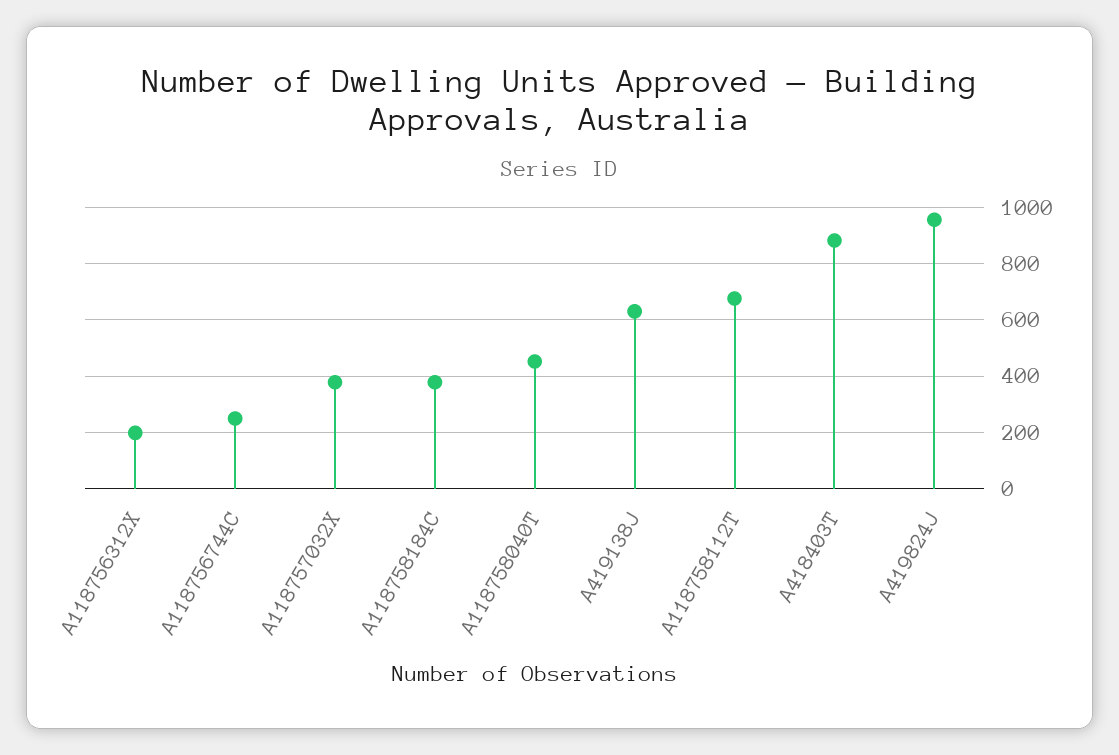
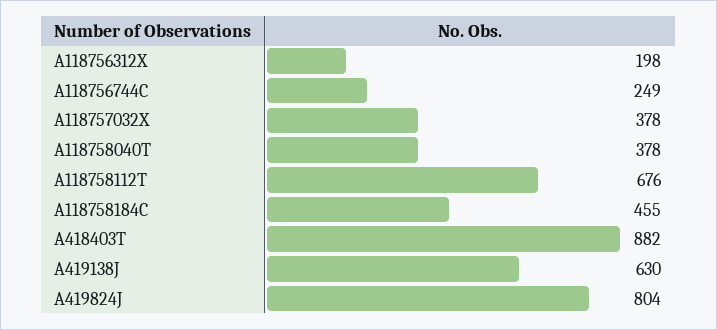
  {
    "A118756312X": 198,
    "A118756744C": 249,
    "A118757032X": 378,
-   "A118758184C": 375,
+   "A118758184C": 455,
-   "A118758040T": 450,
+   "A118758040T": 378,
    "A419138J": 630,
    "A118758112T": 676,
    "A418403T": 882,
-   "A419824J": 950
+   "A419824J": 804
  }

